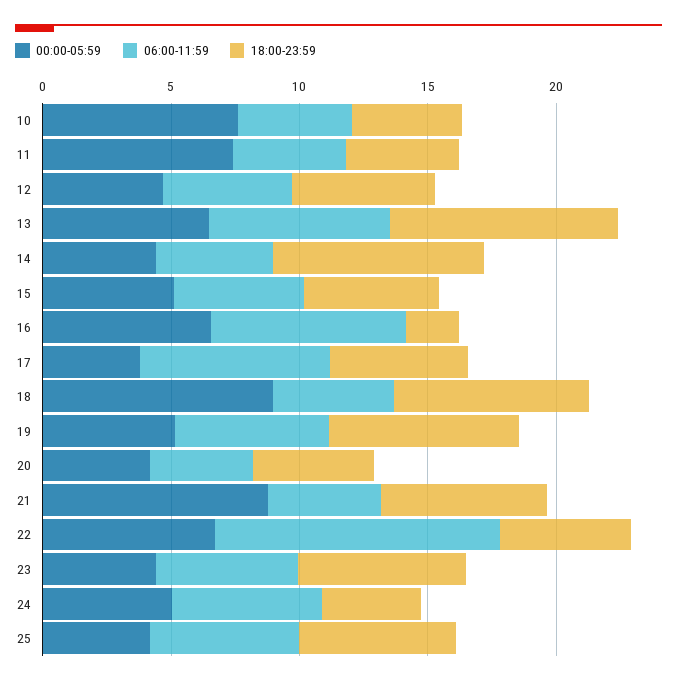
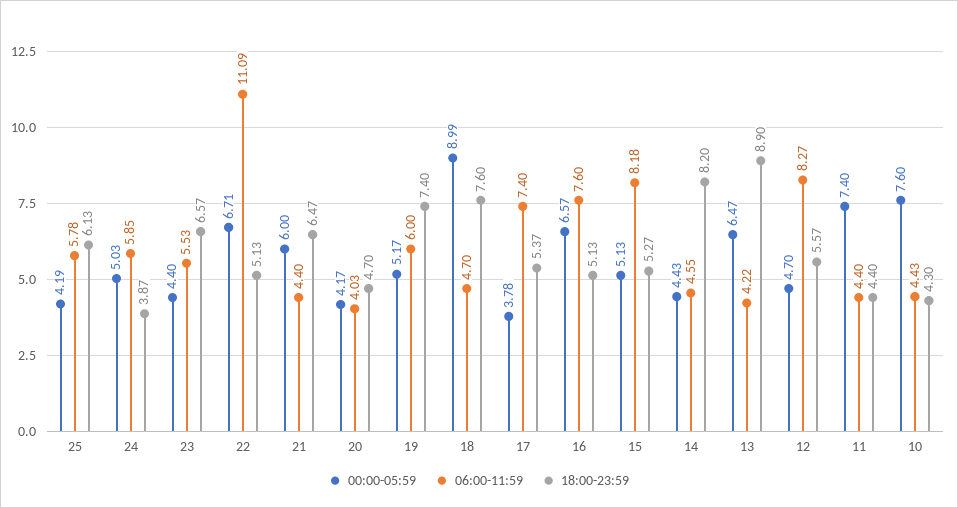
  {
    "00:00-05:59": {
      "10": 7.6,
      "11": 7.4,
      "12": 4.7,
      "13": 6.47,
      "14": 4.43,
      "15": 5.13,
      "16": 6.57,
      "17": 3.78,
      "18": 8.99,
      "19": 5.17,
      "20": 4.17,
-     "21": 9,
+     "21": 6,
      "22": 6.71,
      "23": 4.4,
      "24": 5.03,
      "25": 4.19
    },
    "06:00-11:59": {
      "10": 4.43,
      "11": 4.4,
-     "12": 5,
+     "12": 8.27,
-     "13": 7,
+     "13": 4.22,
      "14": 4.55,
-     "15": 5,
+     "15": 8.18,
      "16": 7.6,
      "17": 7.4,
      "18": 4.7,
      "19": 6,
      "20": 4.03,
      "21": 4.4,
      "22": 11.09,
      "23": 5.53,
      "24": 5.85,
      "25": 5.78
    },
    "18:00-23:59": {
      "10": 4.3,
      "11": 4.4,
      "12": 5.57,
      "13": 8.9,
      "14": 8.2,
      "15": 5.27,
-     "16": 2,
+     "16": 5.13,
      "17": 5.37,
      "18": 7.6,
      "19": 7.4,
      "20": 4.7,
      "21": 6.47,
      "22": 5.13,
      "23": 6.57,
      "24": 3.87,
      "25": 6.13
    }
  }

